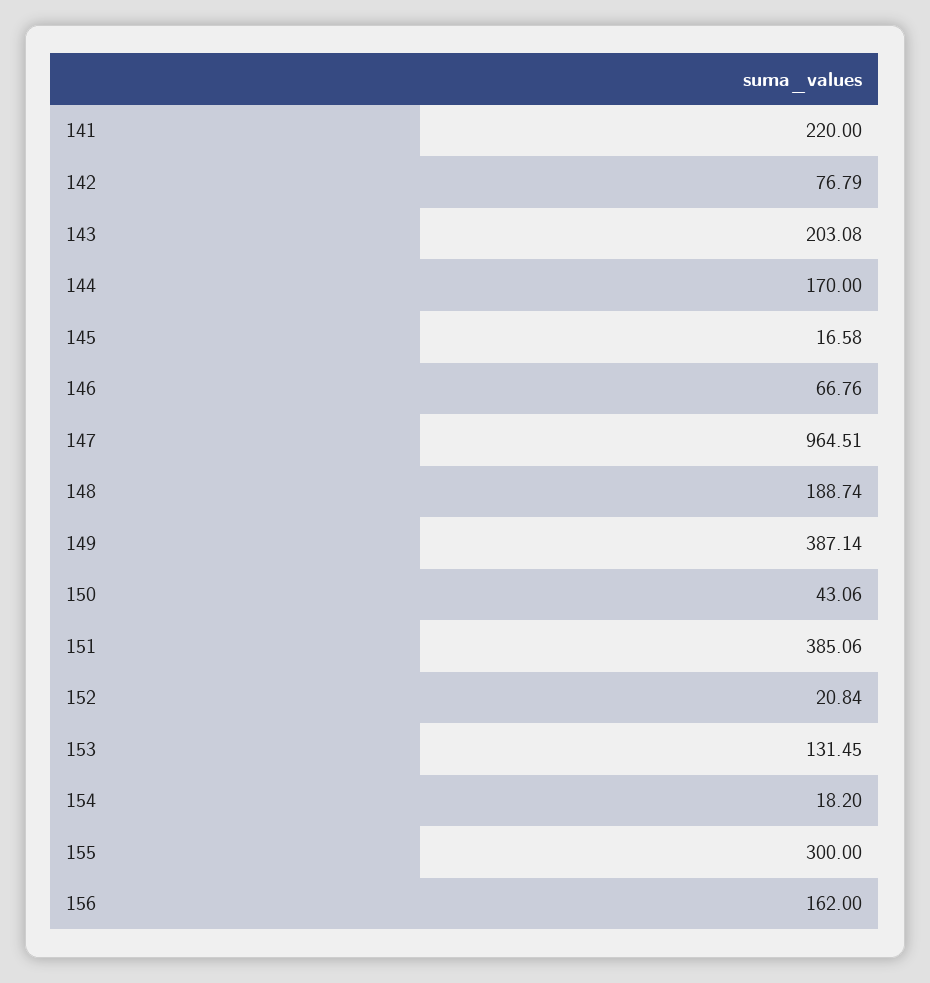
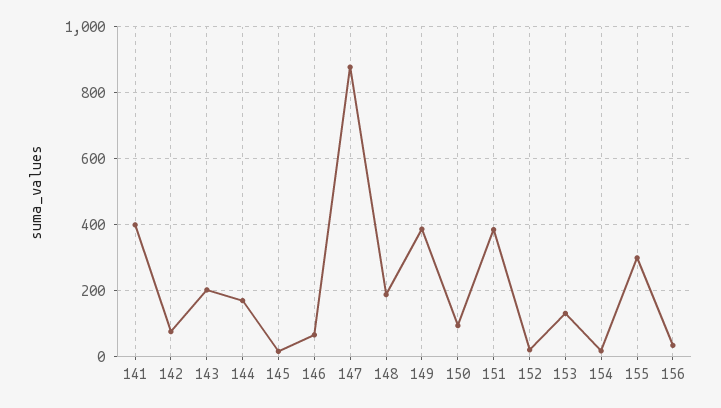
  {
-   "141": 220,
+   "141": 400,
    "142": 76.79,
    "143": 203.08,
    "144": 170,
    "145": 16.58,
    "146": 66.76,
-   "147": 964.51,
+   "147": 880,
    "148": 188.74,
    "149": 387.14,
-   "150": 43.06,
+   "150": 100,
    "151": 385.06,
    "152": 20.84,
    "153": 131.45,
    "154": 18.2,
    "155": 300,
-   "156": 162
+   "156": 40
  }

